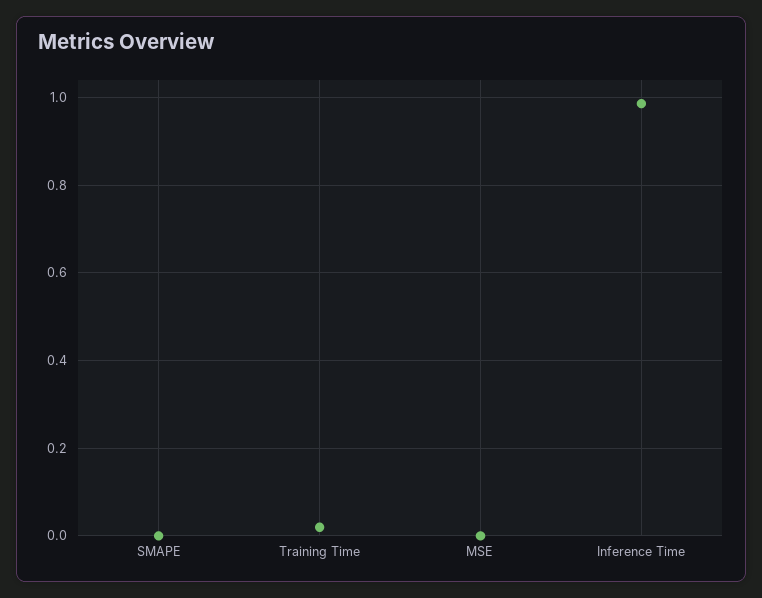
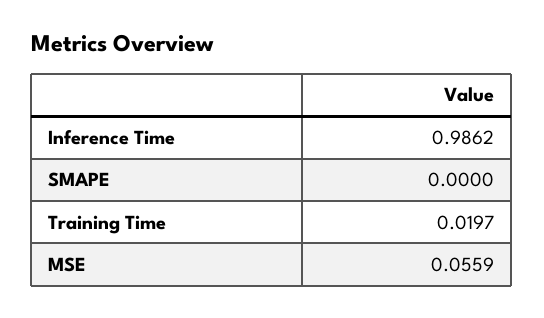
  {
    "SMAPE": 0,
    "Training Time": 0.0197,
-   "MSE": 0,
+   "MSE": 0.0559,
    "Inference Time": 0.9862
  }

